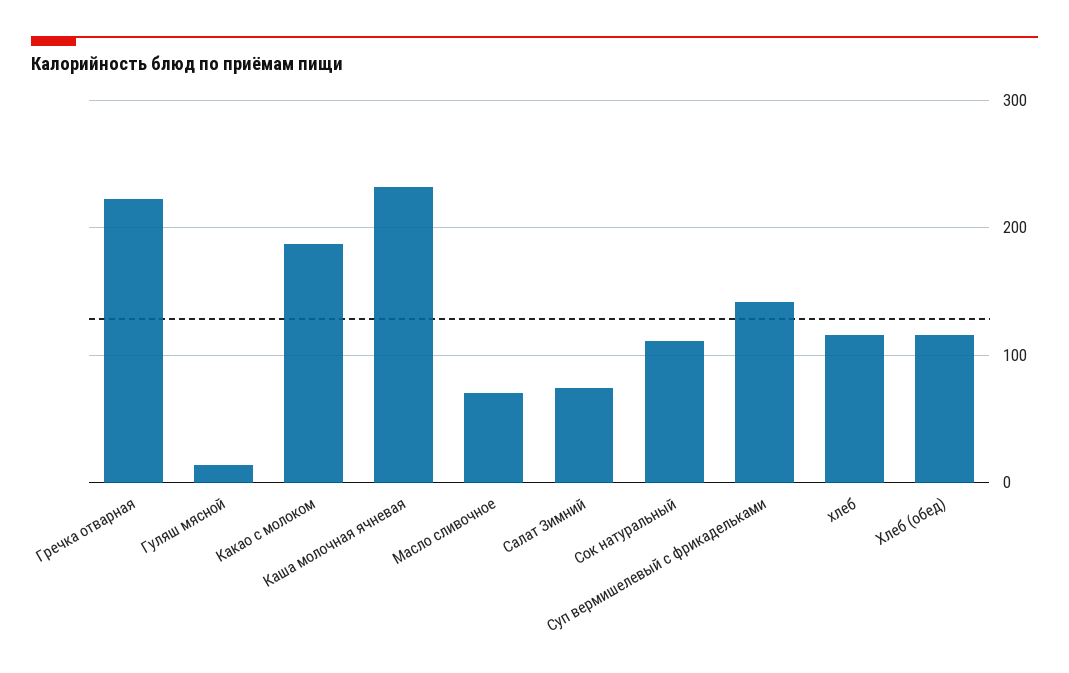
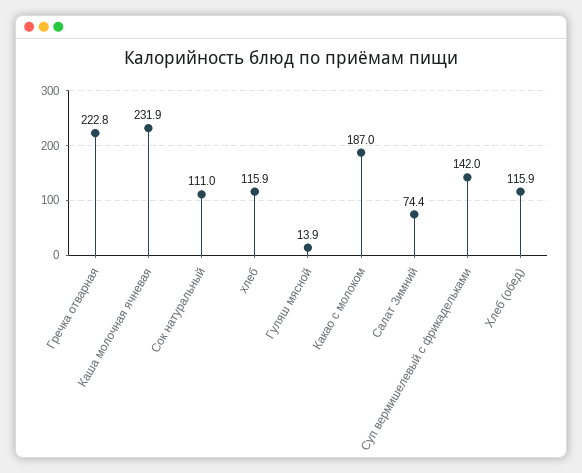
  {
    "Гречка отварная": 222.8,
    "Гуляш мясной": 13.9,
    "Какао с молоком": 187,
    "Каша молочная ячневая": 231.9,
-   "Масло сливочное": 70,
    "Салат Зимний": 74.4,
    "Сок натуральный": 111,
    "Суп вермишелевый с фрикадельками": 142,
    "хлеб": 115.9,
    "Хлеб (обед)": 115.9
  }

